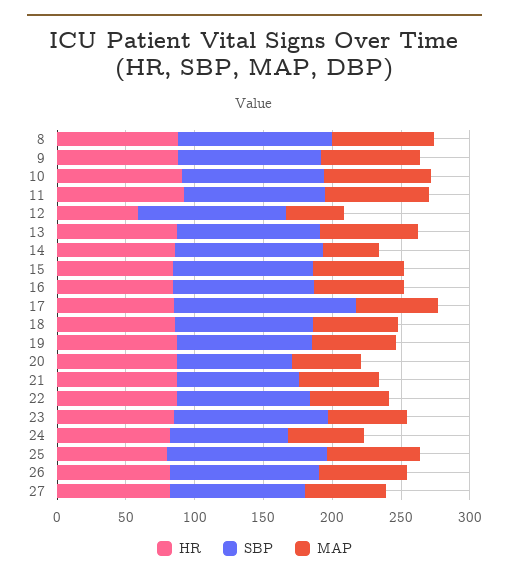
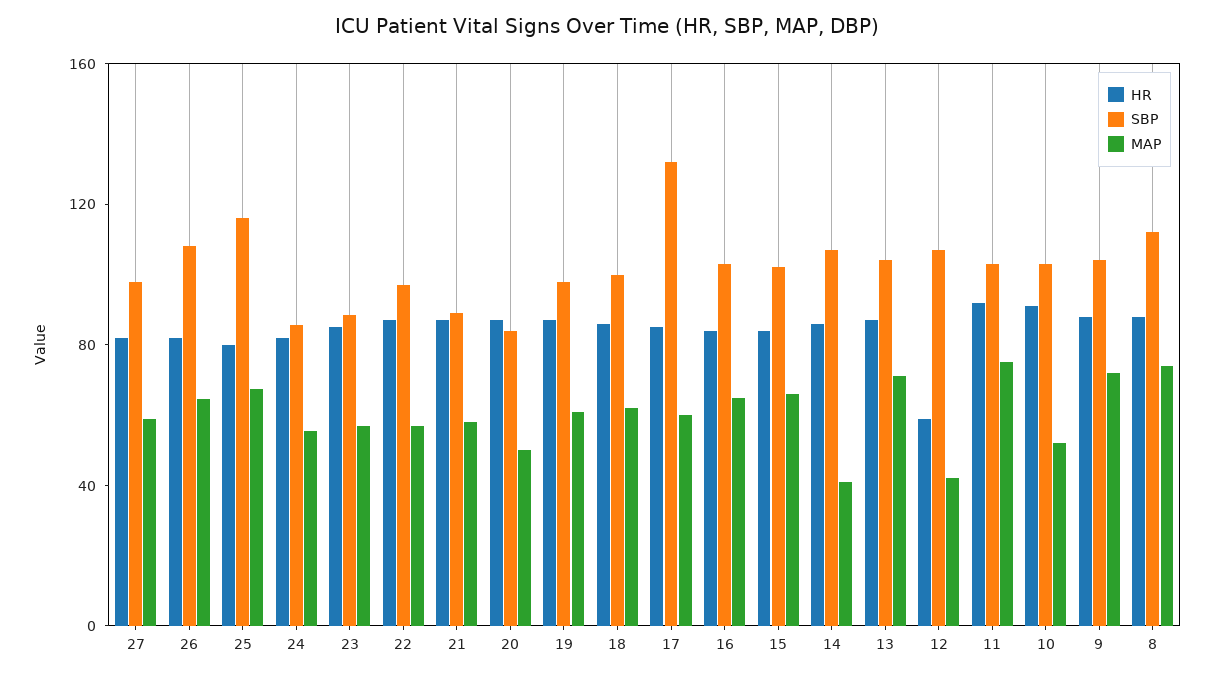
  {
    "HR": {
      "8": 90,
      "9": 90,
      "10": 90,
      "11": 90,
      "12": 60,
      "13": 90,
      "14": 90,
      "15": 80,
      "16": 80,
      "17": 90,
      "18": 90,
      "19": 90,
      "20": 90,
      "21": 90,
      "22": 90,
      "23": 90,
      "24": 80,
      "25": 80,
      "26": 80,
      "27": 80
    },
    "SBP": {
      "8": 110,
      "9": 100,
      "10": 100,
      "11": 100,
      "12": 110,
      "13": 100,
      "14": 110,
      "15": 100,
      "16": 100,
      "17": 130,
      "18": 100,
      "19": 100,
      "20": 80,
      "21": 90,
      "22": 100,
-     "23": 110,
+     "23": 90,
      "24": 90,
      "25": 120,
      "26": 110,
      "27": 100
    },
    "MAP": {
      "8": 70,
      "9": 70,
-     "10": 80,
+     "10": 50,
      "11": 80,
      "12": 40,
      "13": 70,
      "14": 40,
      "15": 70,
      "16": 70,
      "17": 60,
      "18": 60,
      "19": 60,
      "20": 50,
      "21": 60,
      "22": 60,
      "23": 60,
      "24": 60,
      "25": 70,
      "26": 60,
      "27": 60
    }
  }

